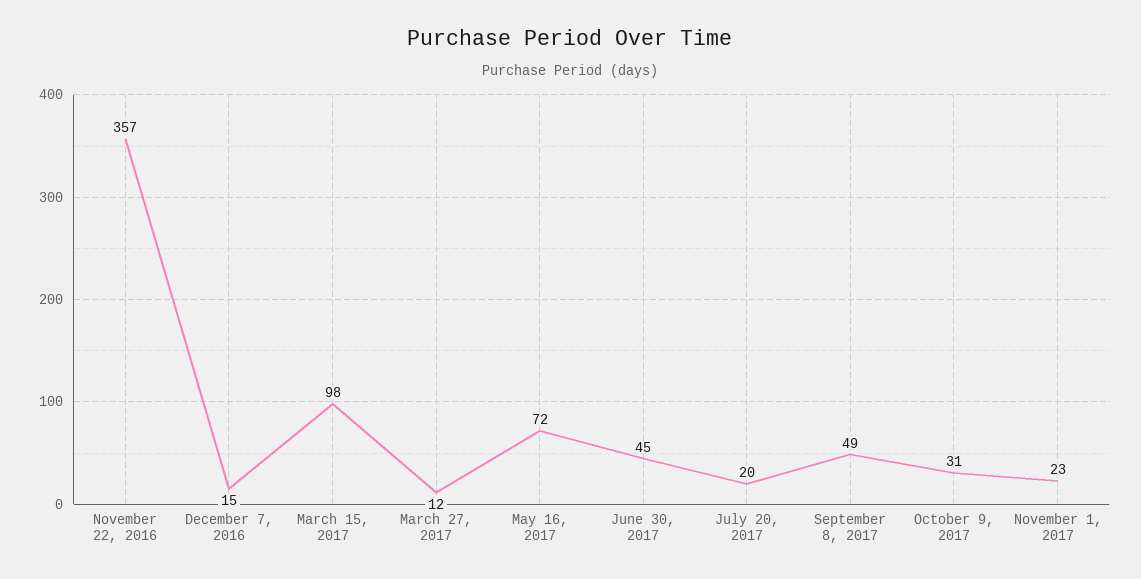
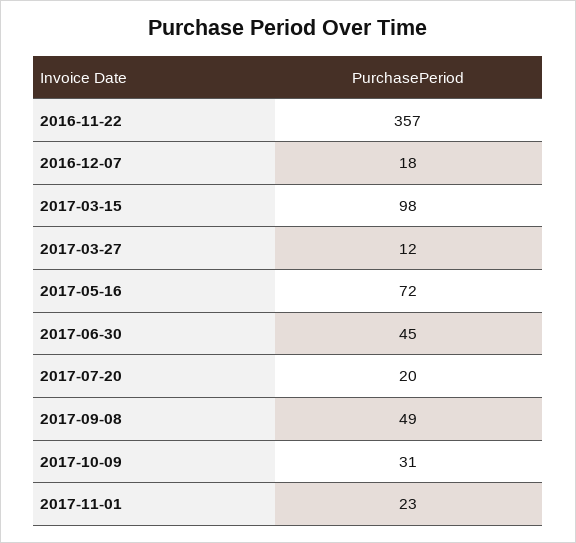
  {
    "November 22, 2016": 357,
-   "December 7, 2016": 15,
+   "December 7, 2016": 18,
    "March 15, 2017": 98,
    "March 27, 2017": 12,
    "May 16, 2017": 72,
    "June 30, 2017": 45,
    "July 20, 2017": 20,
    "September 8, 2017": 49,
    "October 9, 2017": 31,
    "November 1, 2017": 23
  }

